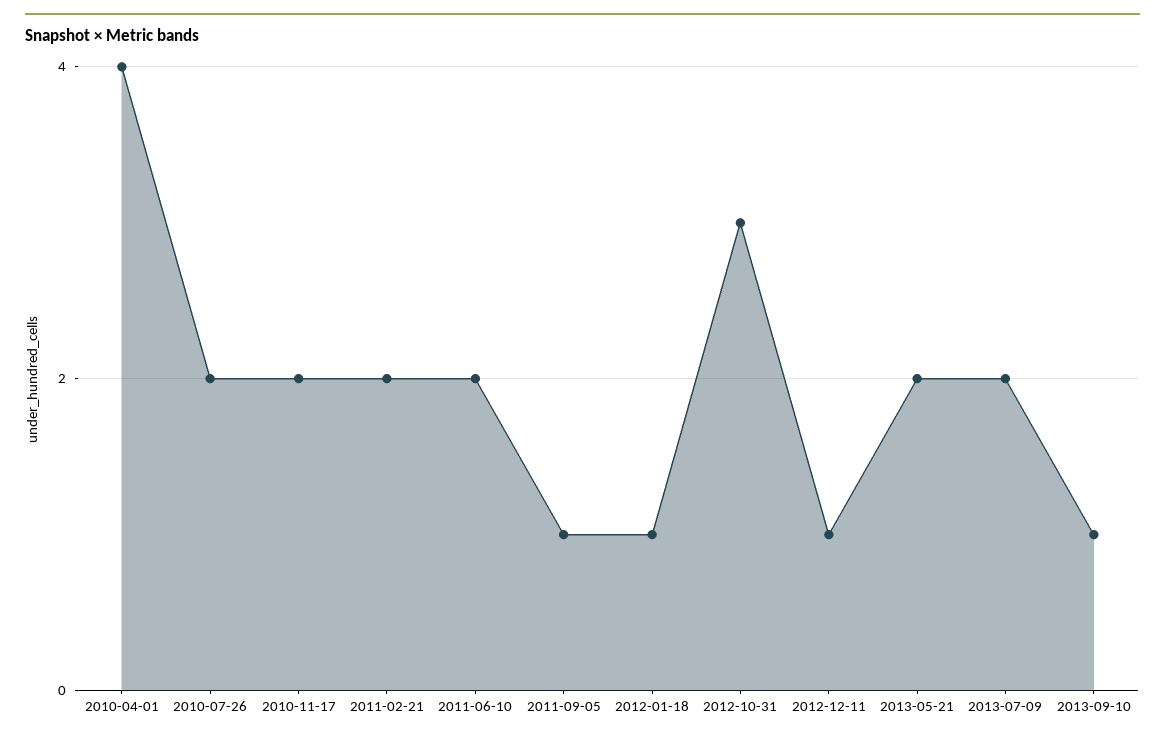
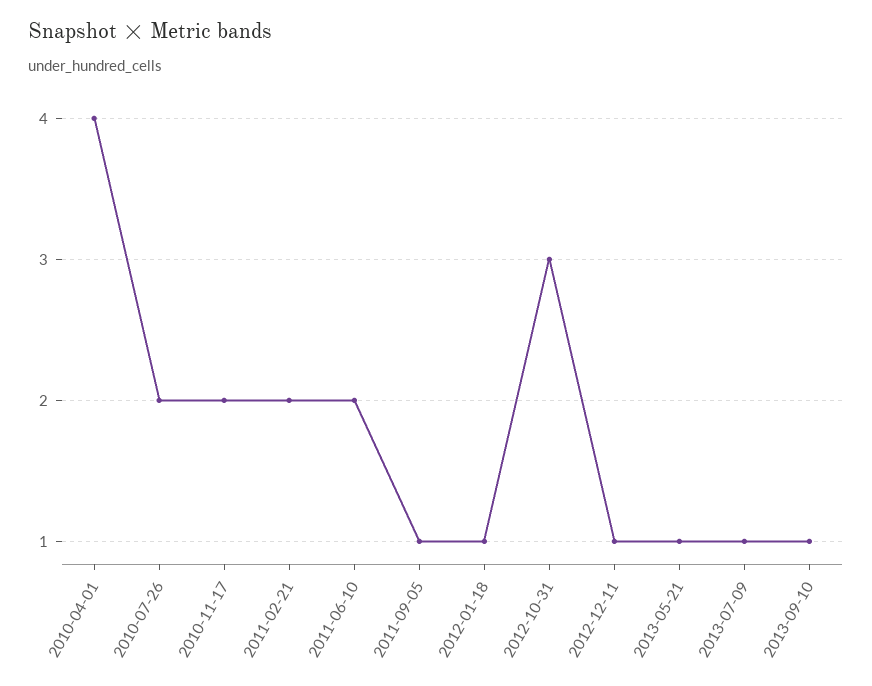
  {
    "2010-04-01": 4,
    "2010-07-26": 2,
    "2010-11-17": 2,
    "2011-02-21": 2,
    "2011-06-10": 2,
    "2011-09-05": 1,
    "2012-01-18": 1,
    "2012-10-31": 3,
    "2012-12-11": 1,
-   "2013-05-21": 2,
+   "2013-05-21": 1,
-   "2013-07-09": 2,
+   "2013-07-09": 1,
    "2013-09-10": 1
  }

